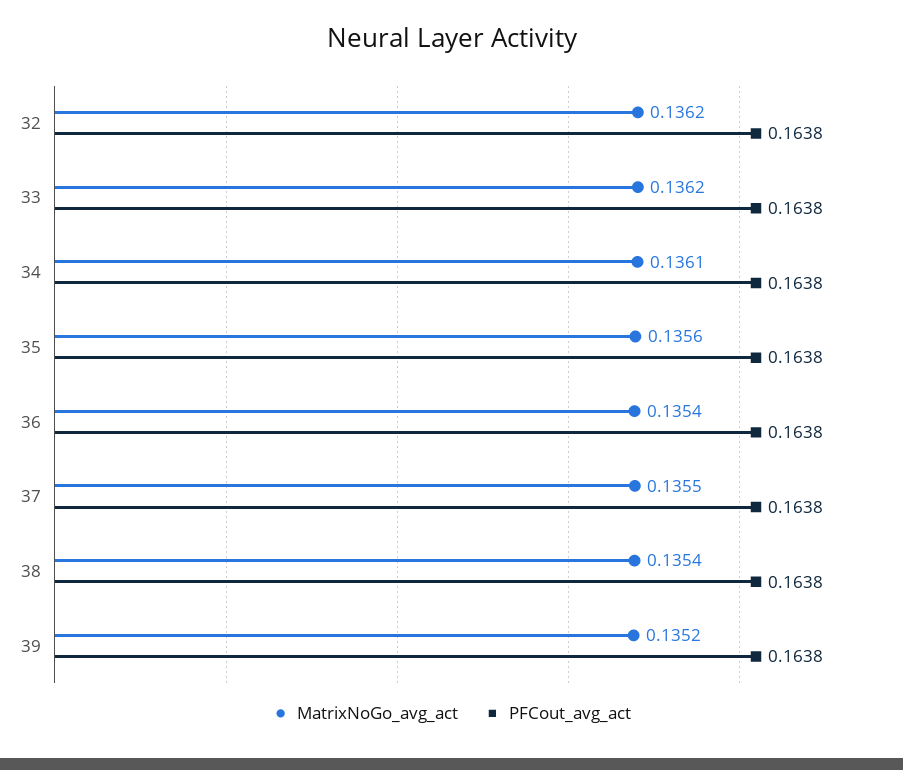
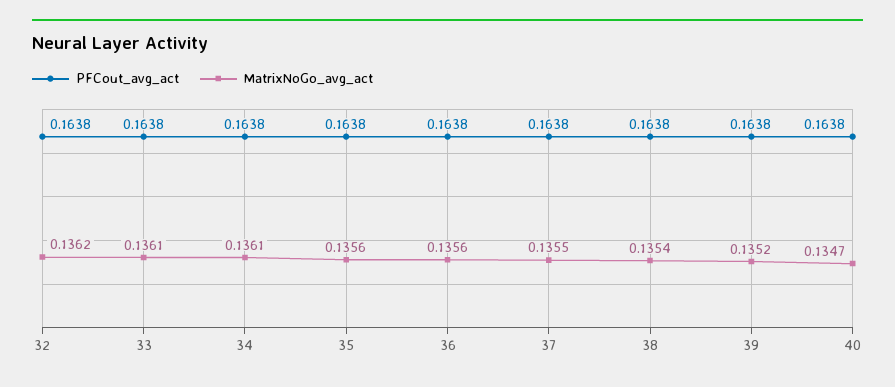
  {
    "MatrixNoGo_avg_act": {
      "32": 0.1362,
-     "33": 0.1362,
+     "33": 0.1361,
      "34": 0.1361,
      "35": 0.1356,
-     "36": 0.1354,
+     "36": 0.1356,
      "37": 0.1355,
      "38": 0.1354,
-     "39": 0.1352
+     "39": 0.1352,
+     "40": 0.1347
    },
    "PFCout_avg_act": {
      "32": 0.1638,
      "33": 0.1638,
      "34": 0.1638,
      "35": 0.1638,
      "36": 0.1638,
      "37": 0.1638,
      "38": 0.1638,
-     "39": 0.1638
+     "39": 0.1638,
+     "40": 0.1638
    }
  }

